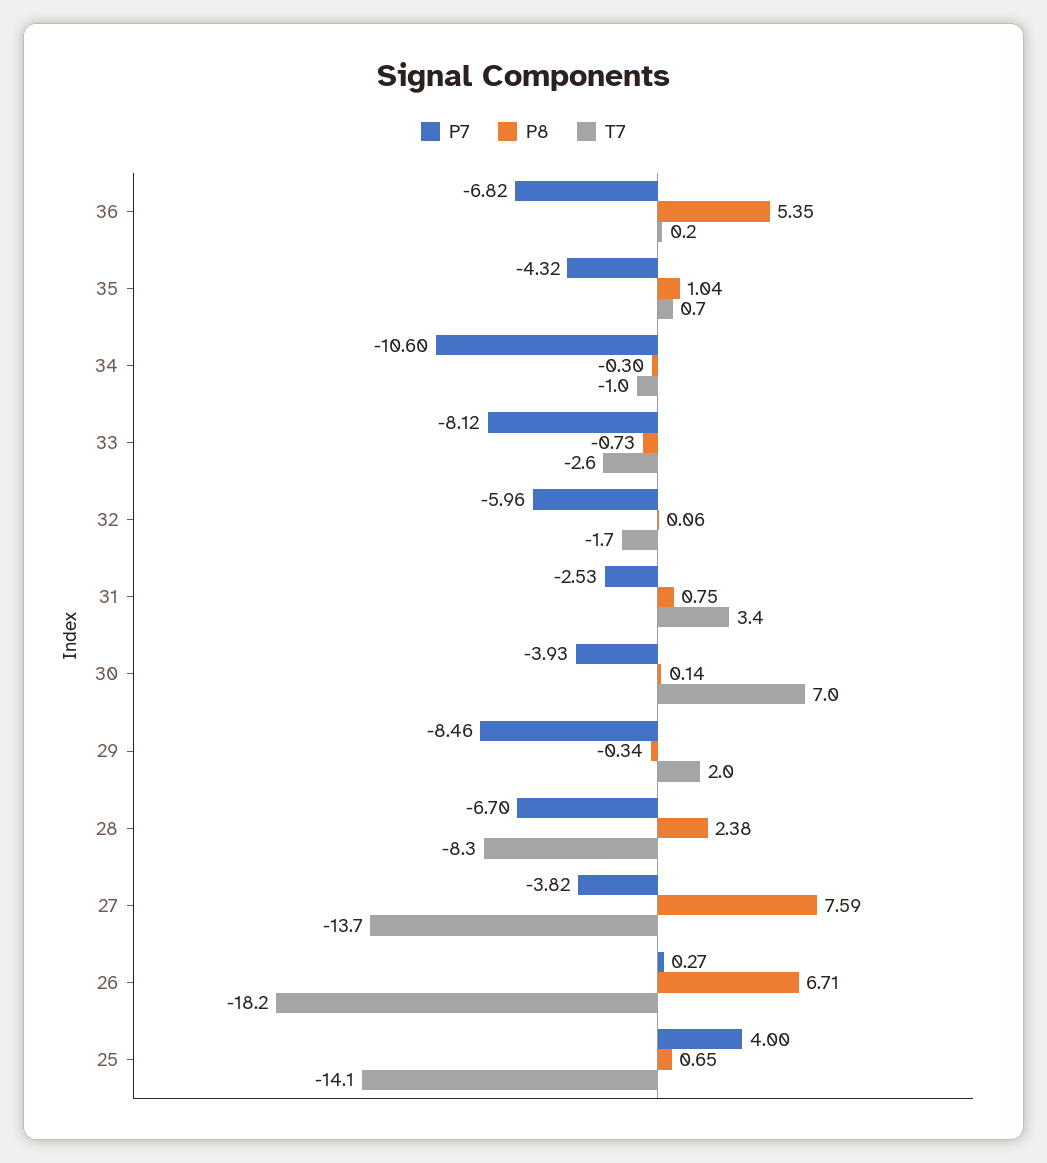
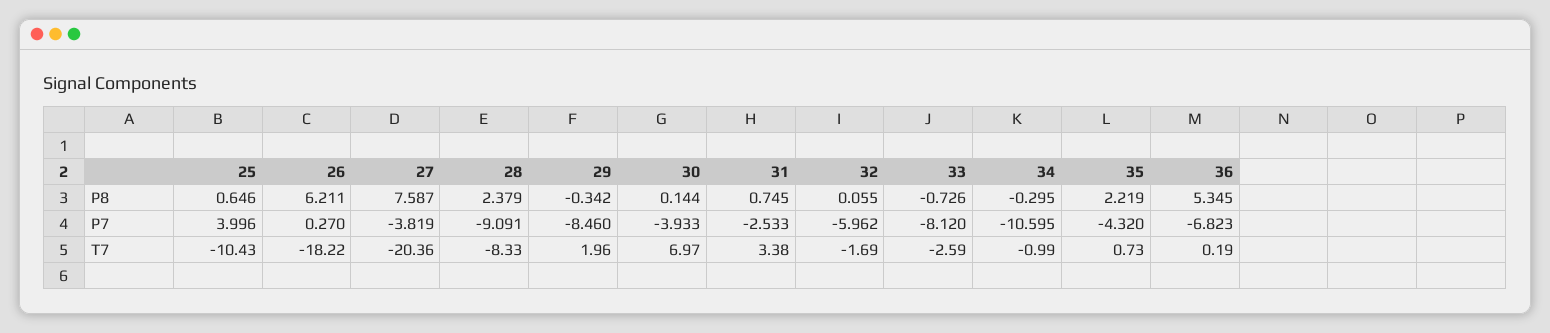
  {
    "P7": {
      "36": -6.823,
      "35": -4.32,
      "34": -10.595,
      "33": -8.12,
      "32": -5.962,
      "31": -2.533,
      "30": -3.933,
      "29": -8.46,
-     "28": -6.7,
+     "28": -9.091,
      "27": -3.819,
      "26": 0.27,
      "25": 3.996
    },
    "P8": {
      "36": 5.345,
-     "35": 1.04,
+     "35": 2.219,
      "34": -0.295,
      "33": -0.726,
      "32": 0.055,
      "31": 0.745,
      "30": 0.144,
      "29": -0.342,
      "28": 2.379,
      "27": 7.587,
-     "26": 6.71,
+     "26": 6.211,
      "25": 0.646
    },
    "T7": {
      "36": 0.19,
      "35": 0.73,
      "34": -0.99,
      "33": -2.59,
      "32": -1.69,
      "31": 3.38,
      "30": 6.97,
      "29": 1.96,
      "28": -8.33,
-     "27": -13.7,
+     "27": -20.36,
      "26": -18.22,
-     "25": -14.1
+     "25": -10.43
    }
  }

